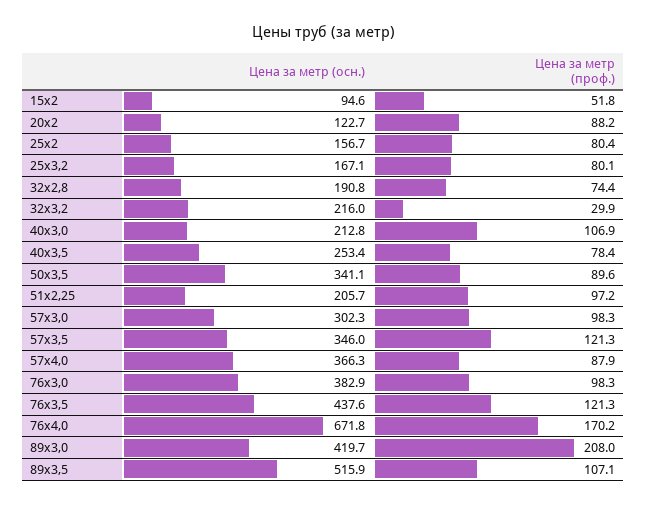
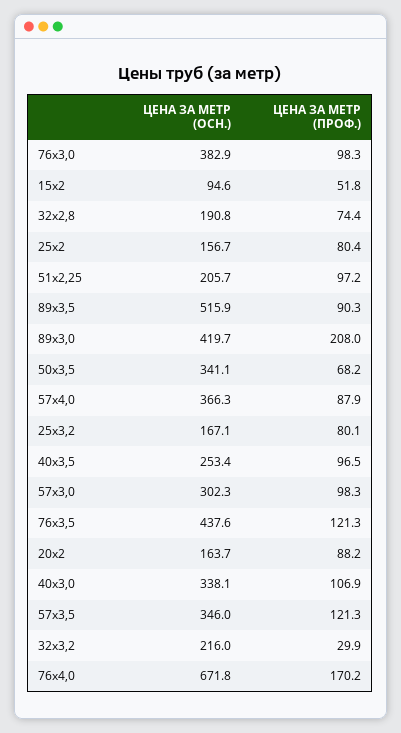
  {
    "Цена за метр (осн.)": {
      "15х2": 94.6,
-     "20х2": 122.7,
+     "20х2": 163.7,
      "25х2": 156.7,
      "25х3,2": 167.1,
      "32х2,8": 190.8,
      "32х3,2": 216,
-     "40х3,0": 212.8,
+     "40х3,0": 338.1,
      "40х3,5": 253.4,
      "50х3,5": 341.1,
      "51х2,25": 205.7,
      "57х3,0": 302.3,
      "57х3,5": 346,
      "57х4,0": 366.3,
      "76х3,0": 382.9,
      "76х3,5": 437.6,
      "76х4,0": 671.8,
      "89х3,0": 419.7,
      "89х3,5": 515.9
    },
    "Цена за метр (проф.)": {
      "15х2": 51.8,
      "20х2": 88.2,
      "25х2": 80.4,
      "25х3,2": 80.1,
      "32х2,8": 74.4,
      "32х3,2": 29.9,
      "40х3,0": 106.9,
-     "40х3,5": 78.4,
+     "40х3,5": 96.5,
-     "50х3,5": 89.6,
+     "50х3,5": 68.2,
      "51х2,25": 97.2,
      "57х3,0": 98.3,
      "57х3,5": 121.3,
      "57х4,0": 87.9,
      "76х3,0": 98.3,
      "76х3,5": 121.3,
      "76х4,0": 170.2,
      "89х3,0": 208,
-     "89х3,5": 107.1
+     "89х3,5": 90.3
    }
  }

